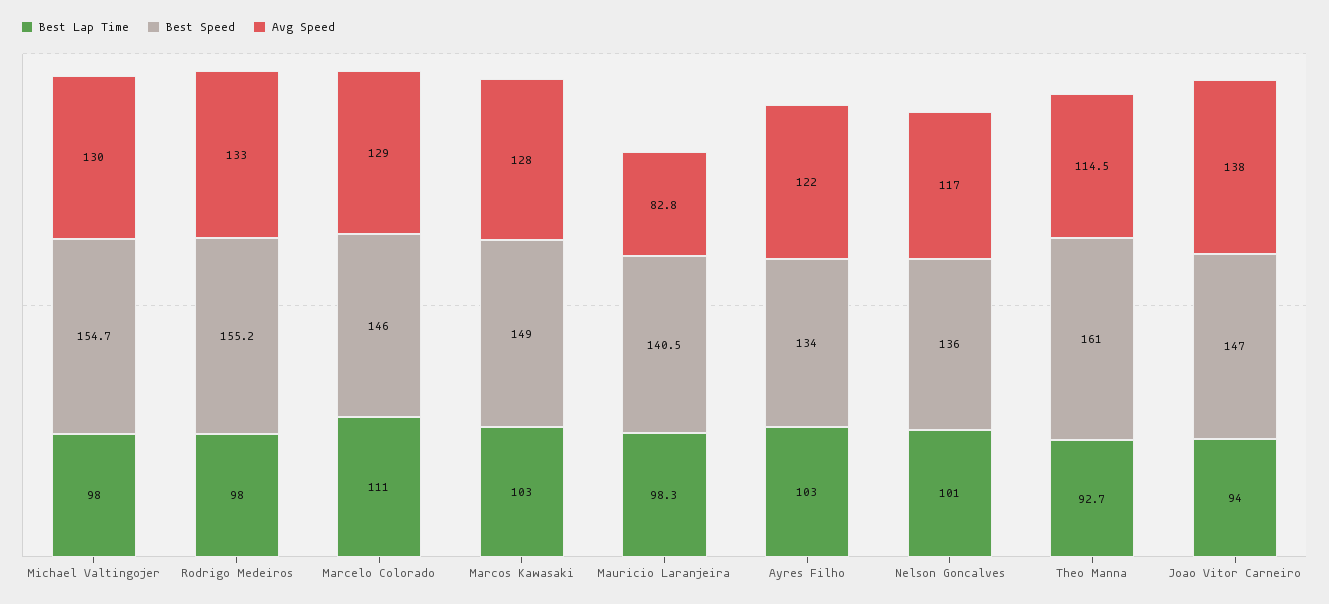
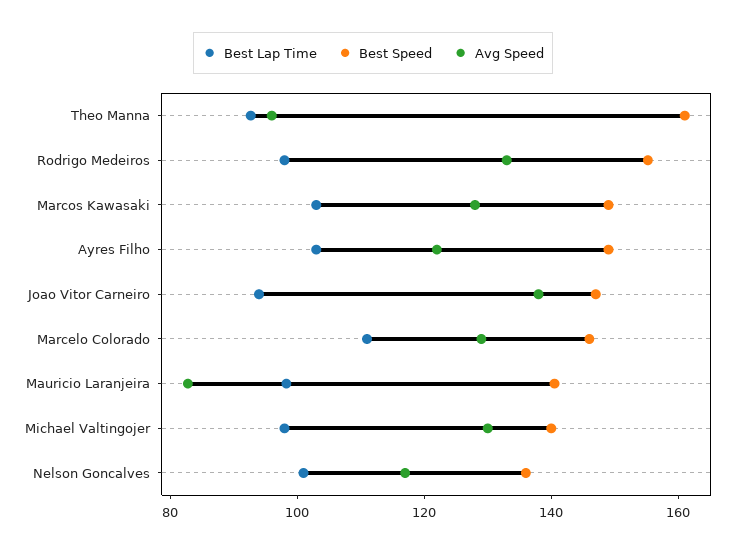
  {
    "Best Lap Time": {
      "Michael Valtingojer": 98,
      "Rodrigo Medeiros": 98,
      "Marcelo Colorado": 111,
      "Marcos Kawasaki": 103,
      "Mauricio Laranjeira": 98.3,
      "Ayres Filho": 103,
      "Nelson Goncalves": 101,
      "Theo Manna": 92.7,
      "Joao Vitor Carneiro": 94
    },
    "Best Speed": {
-     "Michael Valtingojer": 154.7,
+     "Michael Valtingojer": 140,
      "Rodrigo Medeiros": 155.2,
      "Marcelo Colorado": 146,
      "Marcos Kawasaki": 149,
      "Mauricio Laranjeira": 140.5,
-     "Ayres Filho": 134,
+     "Ayres Filho": 150,
      "Nelson Goncalves": 136,
      "Theo Manna": 161,
      "Joao Vitor Carneiro": 147
    },
    "Avg Speed": {
      "Michael Valtingojer": 130,
      "Rodrigo Medeiros": 133,
      "Marcelo Colorado": 129,
      "Marcos Kawasaki": 128,
      "Mauricio Laranjeira": 82.8,
      "Ayres Filho": 122,
      "Nelson Goncalves": 117,
-     "Theo Manna": 114.5,
+     "Theo Manna": 95,
      "Joao Vitor Carneiro": 138
    }
  }

